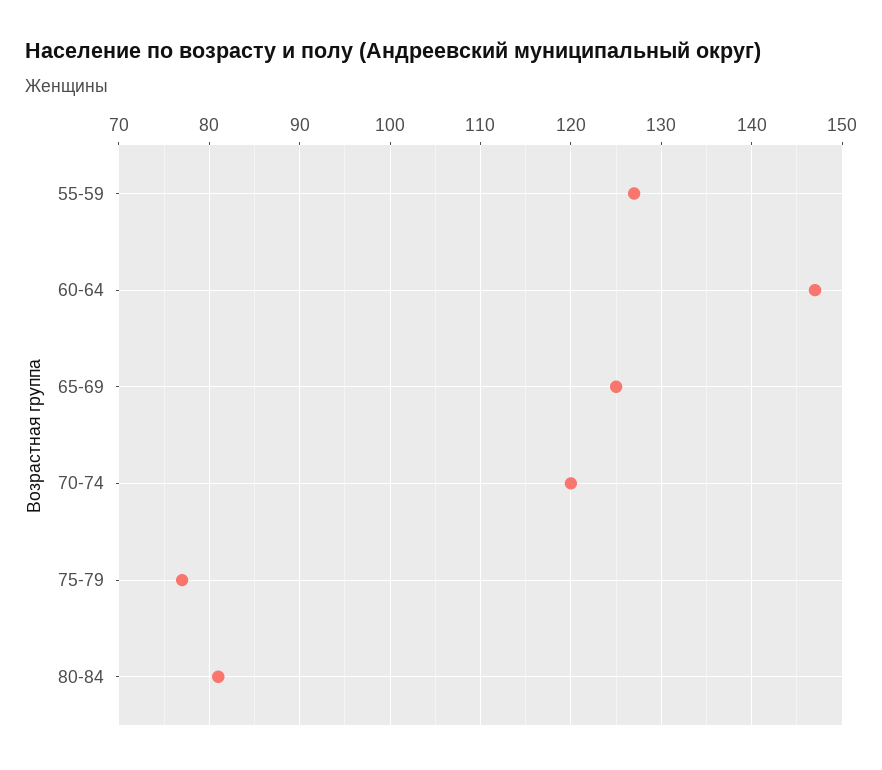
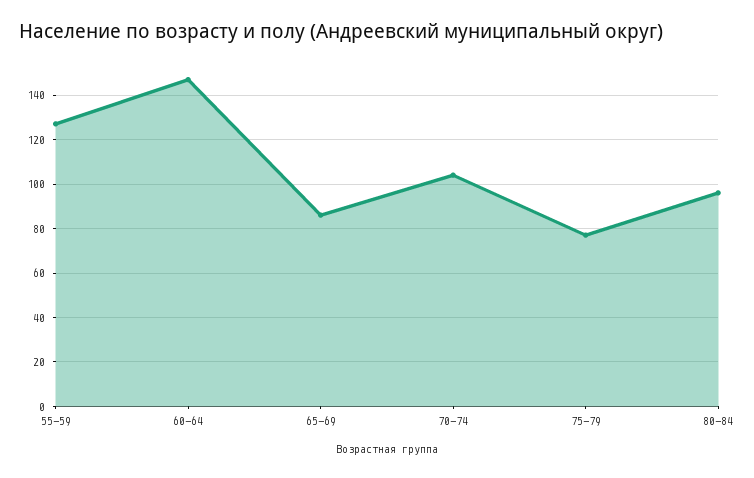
  {
    "55-59": 127,
    "60-64": 147,
-   "65-69": 125,
+   "65-69": 85,
-   "70-74": 120,
+   "70-74": 105,
    "75-79": 77,
-   "80-84": 81
+   "80-84": 95
  }

